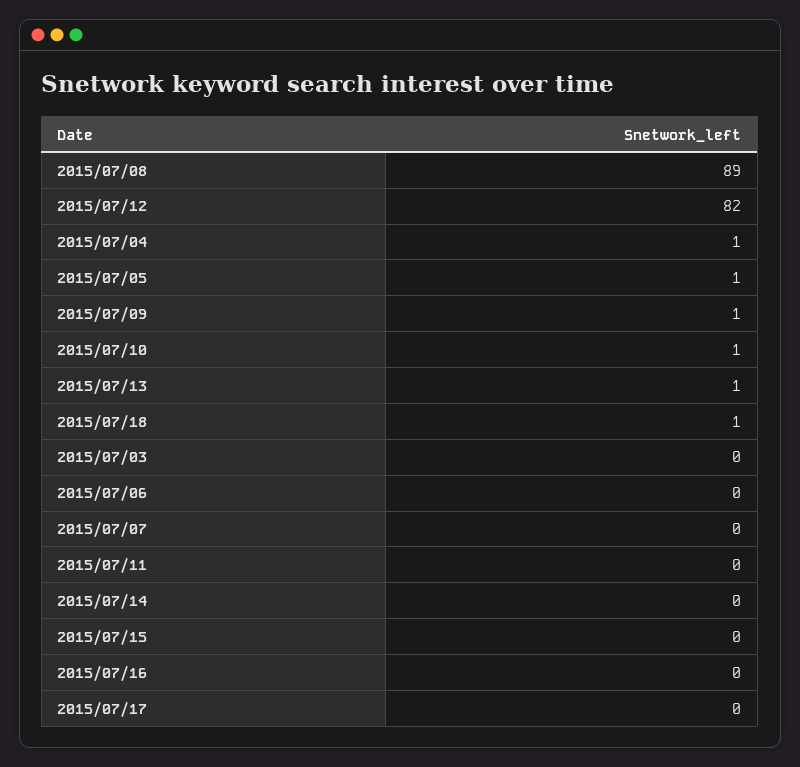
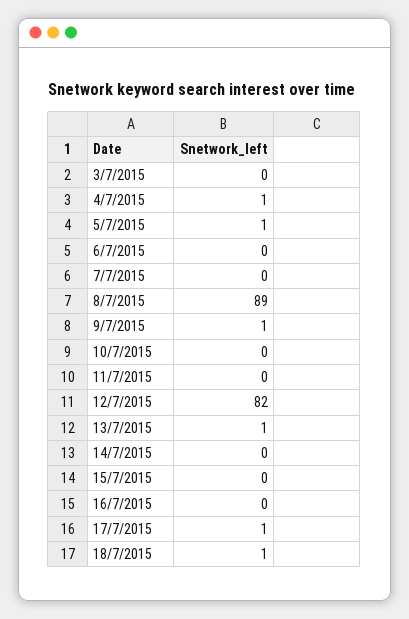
  {
    "2015/07/08": 89,
    "2015/07/12": 82,
    "2015/07/04": 1,
    "2015/07/05": 1,
    "2015/07/09": 1,
-   "2015/07/10": 1,
+   "2015/07/10": 0,
    "2015/07/13": 1,
    "2015/07/18": 1,
    "2015/07/03": 0,
    "2015/07/06": 0,
    "2015/07/07": 0,
    "2015/07/11": 0,
    "2015/07/14": 0,
    "2015/07/15": 0,
    "2015/07/16": 0,
-   "2015/07/17": 0
+   "2015/07/17": 1
  }

